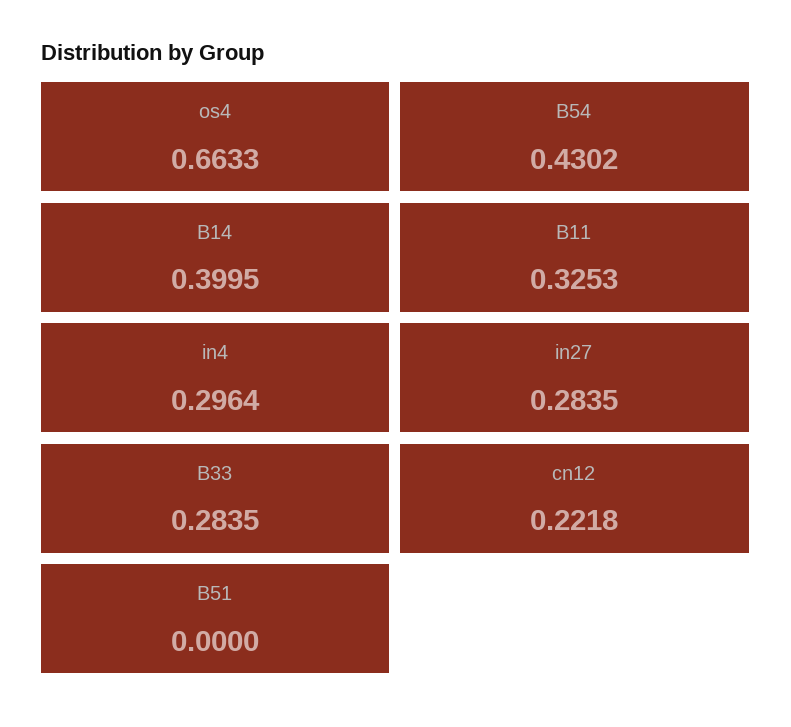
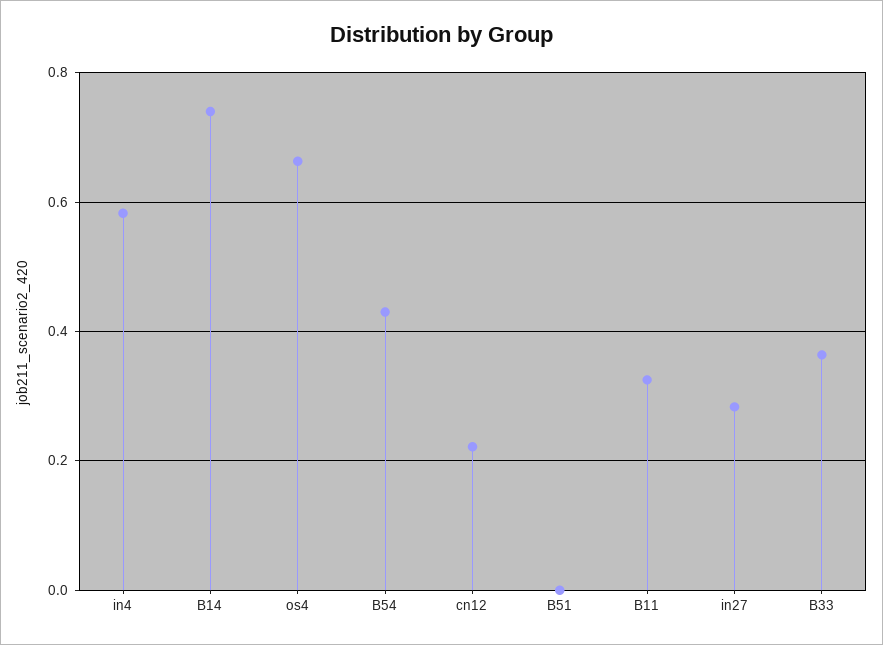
  {
    "os4": 0.6633,
    "B54": 0.4302,
-   "B14": 0.3995,
+   "B14": 0.74,
    "B11": 0.3253,
-   "in4": 0.2964,
+   "in4": 0.58,
    "in27": 0.2835,
-   "B33": 0.2835,
+   "B33": 0.36,
    "cn12": 0.2218,
    "B51": 0
  }

